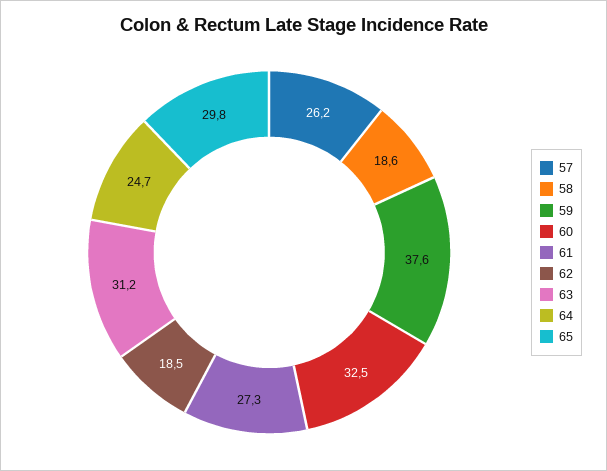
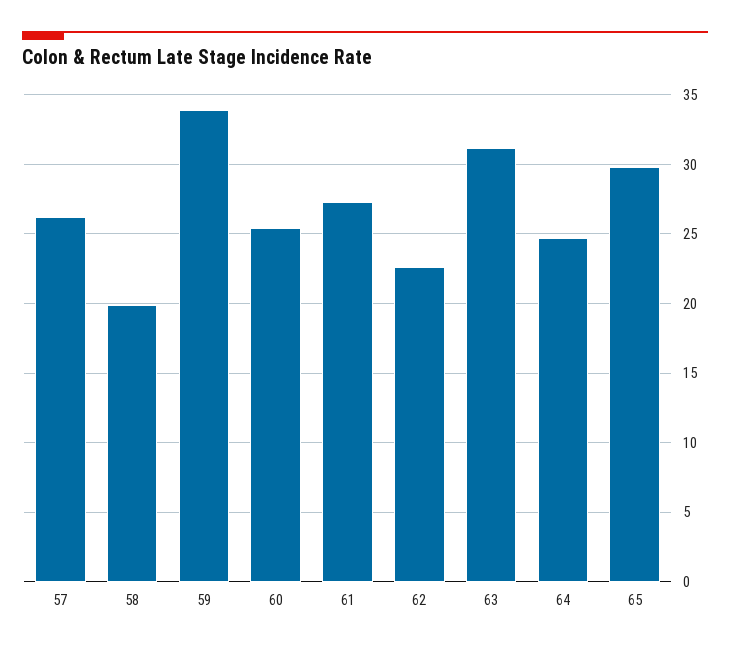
  {
    "57": 26.2,
-   "58": 18.6,
+   "58": 20,
-   "59": 37.6,
+   "59": 34,
-   "60": 32.5,
+   "60": 25.5,
    "61": 27.3,
-   "62": 18.5,
+   "62": 22.5,
    "63": 31.2,
    "64": 24.7,
    "65": 29.8
  }

